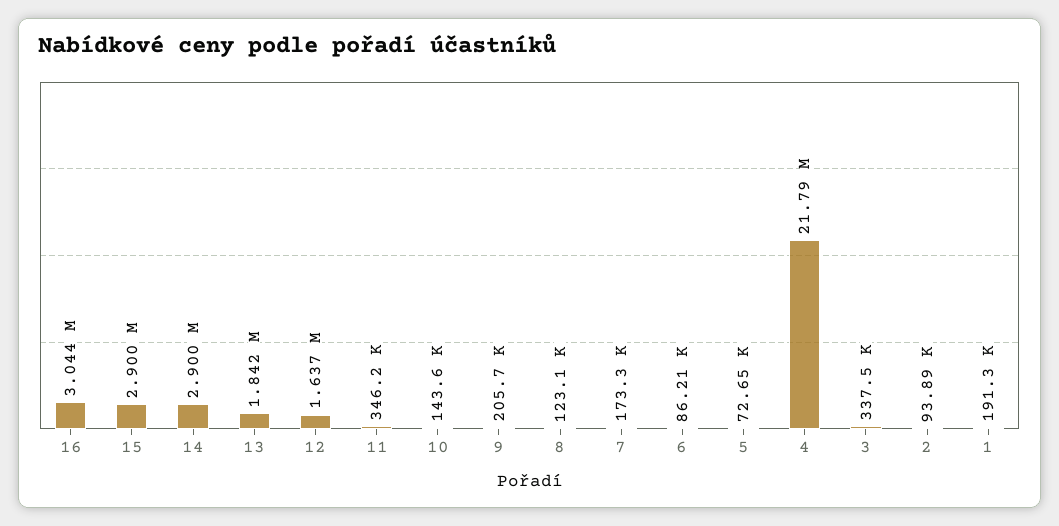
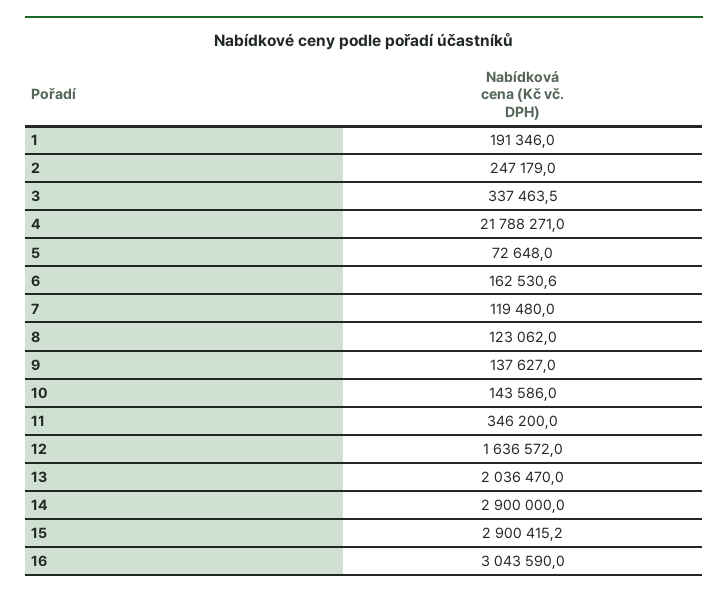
  {
    "16": 3043590,
    "15": 2900415.2,
    "14": 2900000,
-   "13": 1842000,
+   "13": 2036470,
    "12": 1636572,
    "11": 346200,
    "10": 143586,
-   "9": 205700,
+   "9": 137627,
    "8": 123062,
-   "7": 173300,
+   "7": 119480,
-   "6": 86210,
+   "6": 162530.6,
    "5": 72648,
    "4": 21788271,
    "3": 337463.5,
-   "2": 93890,
+   "2": 247179,
    "1": 191346
  }

